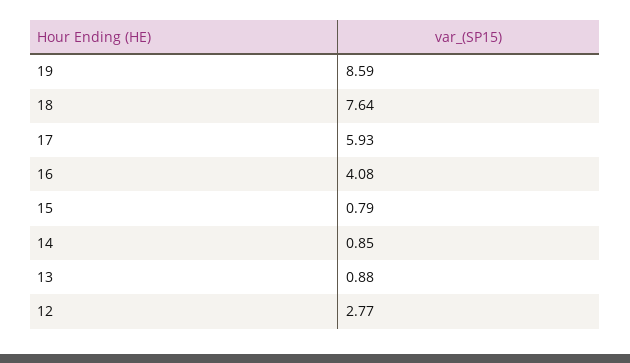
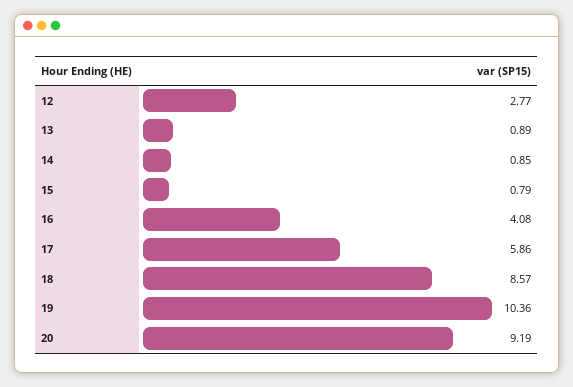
  {
-   "19": 8.59,
+   "19": 10.36,
-   "18": 7.64,
+   "18": 8.57,
-   "17": 5.93,
+   "17": 5.86,
    "16": 4.08,
    "15": 0.79,
    "14": 0.85,
-   "13": 0.88,
+   "13": 0.89,
-   "12": 2.77
+   "12": 2.77,
+   "20": 9.19
  }

